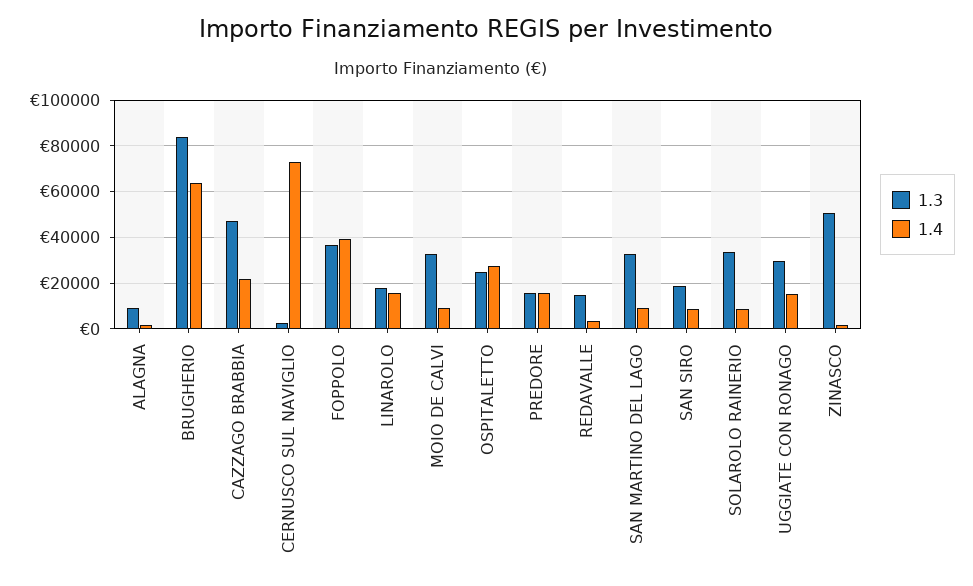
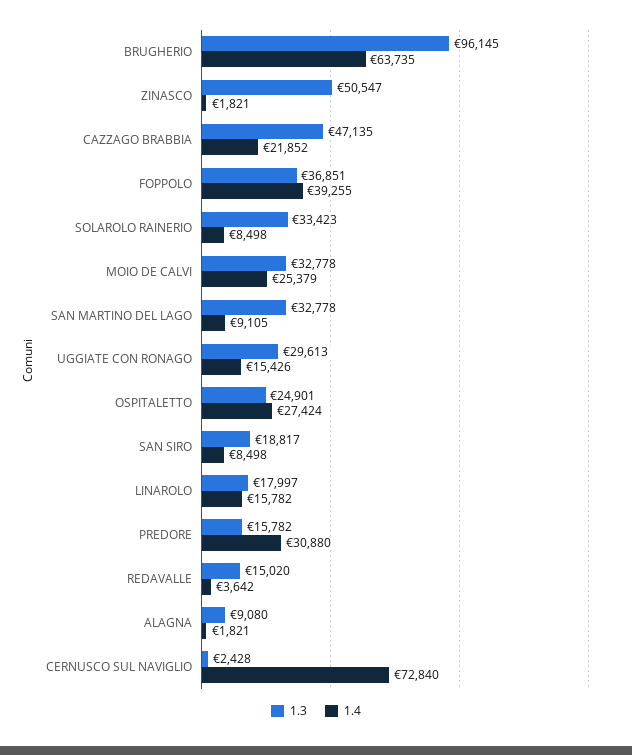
  {
    "1.3": {
      "ALAGNA": 9080,
-     "BRUGHERIO": 85000,
+     "BRUGHERIO": 96145,
      "CAZZAGO BRABBIA": 47135,
      "CERNUSCO SUL NAVIGLIO": 2428,
      "FOPPOLO": 36851,
      "LINAROLO": 17997,
      "MOIO DE CALVI": 32778,
      "OSPITALETTO": 24901,
      "PREDORE": 15782,
      "REDAVALLE": 15020,
      "SAN MARTINO DEL LAGO": 32778,
      "SAN SIRO": 18817,
      "SOLAROLO RAINERIO": 33423,
      "UGGIATE CON RONAGO": 29613,
      "ZINASCO": 50547
    },
    "1.4": {
      "ALAGNA": 1821,
      "BRUGHERIO": 63735,
      "CAZZAGO BRABBIA": 21852,
      "CERNUSCO SUL NAVIGLIO": 72840,
      "FOPPOLO": 39255,
      "LINAROLO": 15782,
-     "MOIO DE CALVI": 10000,
+     "MOIO DE CALVI": 25379,
      "OSPITALETTO": 27424,
-     "PREDORE": 15000,
+     "PREDORE": 30880,
      "REDAVALLE": 3642,
      "SAN MARTINO DEL LAGO": 9105,
      "SAN SIRO": 8498,
      "SOLAROLO RAINERIO": 8498,
      "UGGIATE CON RONAGO": 15426,
      "ZINASCO": 1821
    }
  }

